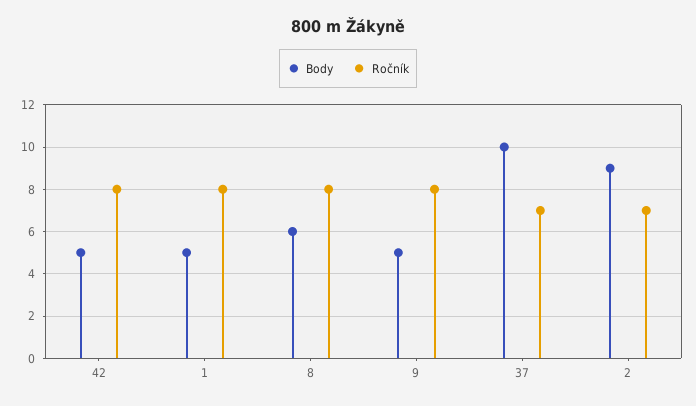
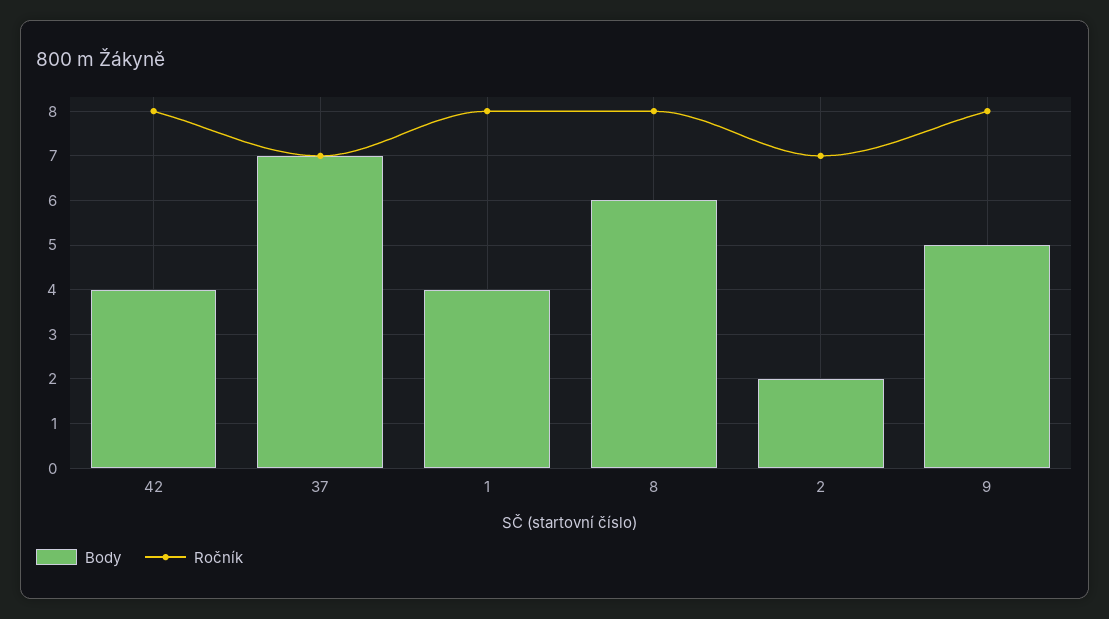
  {
    "Body": {
-     "42": 5,
+     "42": 4,
-     "1": 5,
+     "1": 4,
      "8": 6,
      "9": 5,
-     "37": 10,
+     "37": 7,
-     "2": 9
+     "2": 2
    },
    "Ročník": {
      "42": 8,
      "1": 8,
      "8": 8,
      "9": 8,
      "37": 7,
      "2": 7
    }
  }

